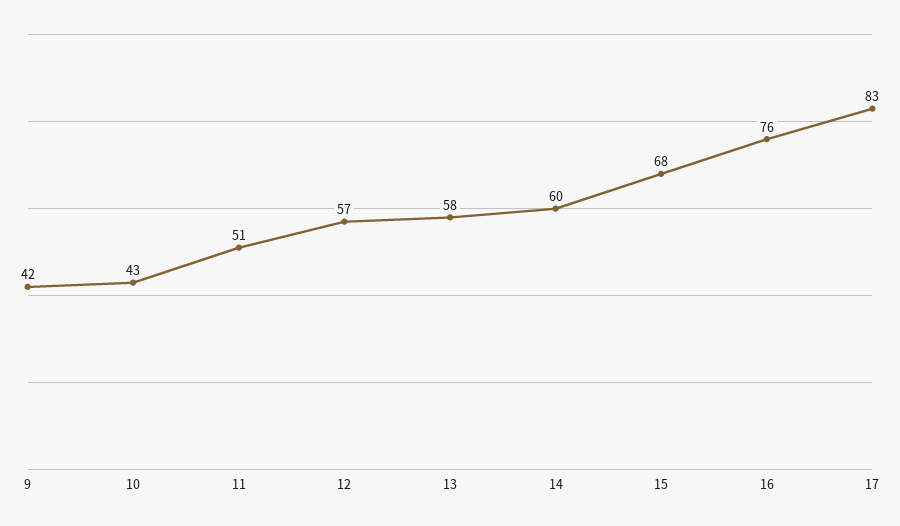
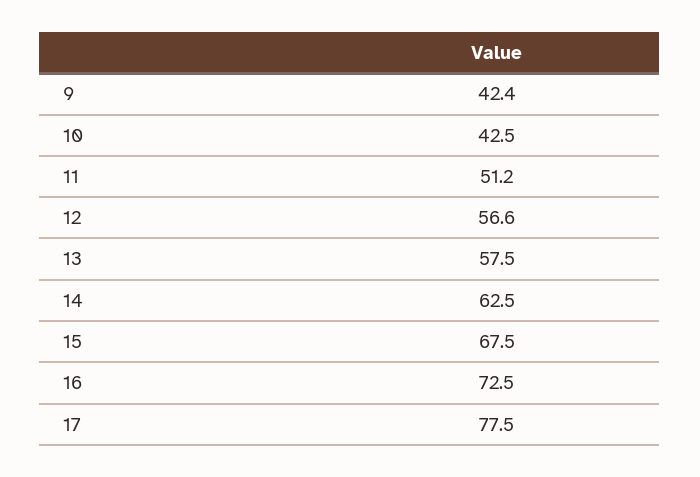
  {
    "9": 42.4,
    "10": 42.5,
    "11": 51.2,
    "12": 56.6,
    "13": 57.5,
-   "14": 60,
+   "14": 62.5,
    "15": 67.5,
-   "16": 76,
+   "16": 72.5,
-   "17": 83
+   "17": 77.5
  }

